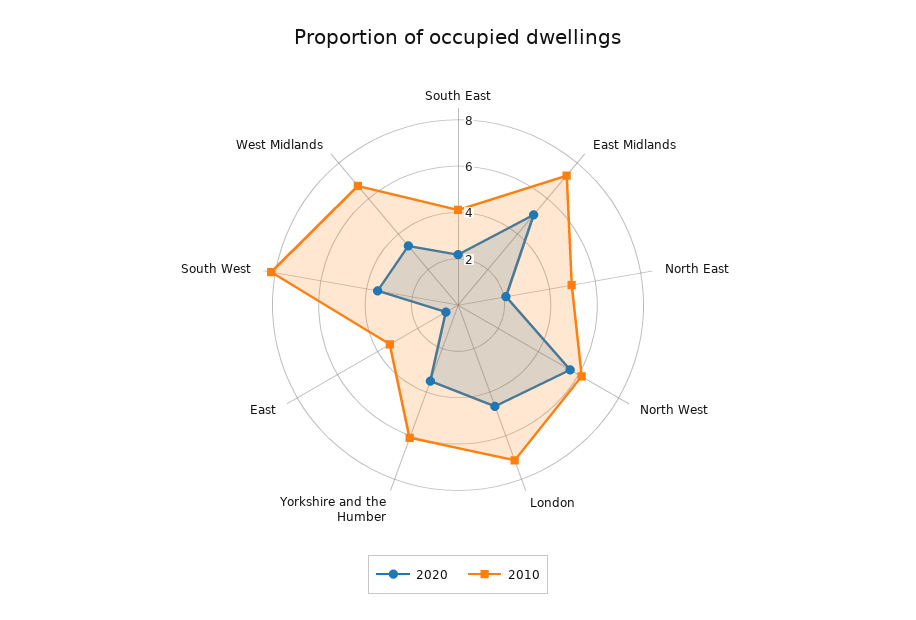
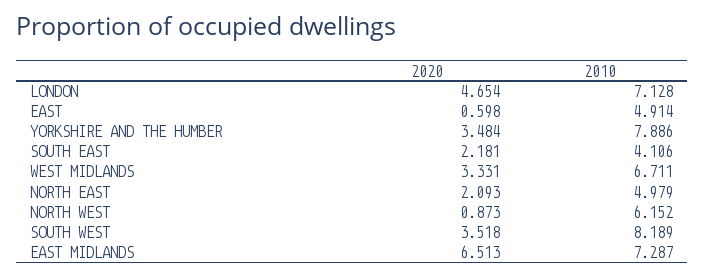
  {
    "2020": {
      "South East": 2.181,
-     "East Midlands": 5,
+     "East Midlands": 6.513,
      "North East": 2.093,
-     "North West": 5.5,
+     "North West": 0.873,
      "London": 4.654,
      "Yorkshire and the Humber": 3.484,
      "East": 0.598,
      "South West": 3.518,
      "West Midlands": 3.331
    },
    "2010": {
      "South East": 4.106,
      "East Midlands": 7.287,
      "North East": 4.979,
      "North West": 6.152,
      "London": 7.128,
-     "Yorkshire and the Humber": 6,
+     "Yorkshire and the Humber": 7.886,
-     "East": 3.5,
+     "East": 4.914,
      "South West": 8.189,
      "West Midlands": 6.711
    }
  }

